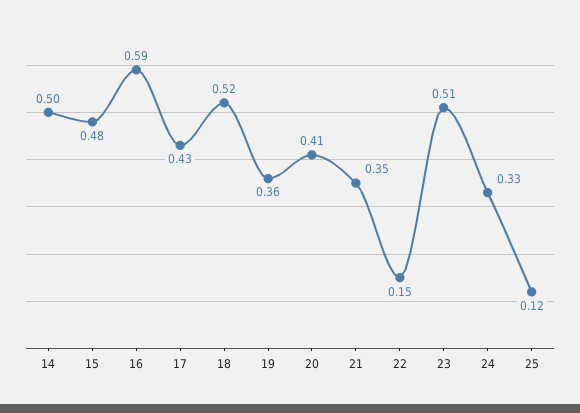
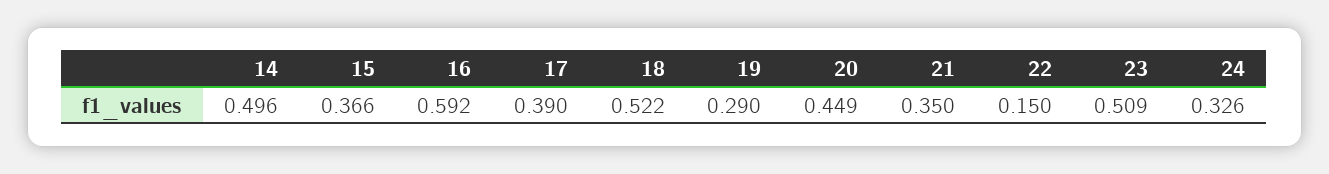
  {
    "14": 0.496,
-   "15": 0.48,
+   "15": 0.366,
    "16": 0.592,
-   "17": 0.43,
+   "17": 0.39,
    "18": 0.522,
-   "19": 0.36,
+   "19": 0.29,
-   "20": 0.41,
+   "20": 0.449,
    "21": 0.35,
    "22": 0.15,
    "23": 0.509,
-   "24": 0.326,
+   "24": 0.326
-   "25": 0.12
  }

